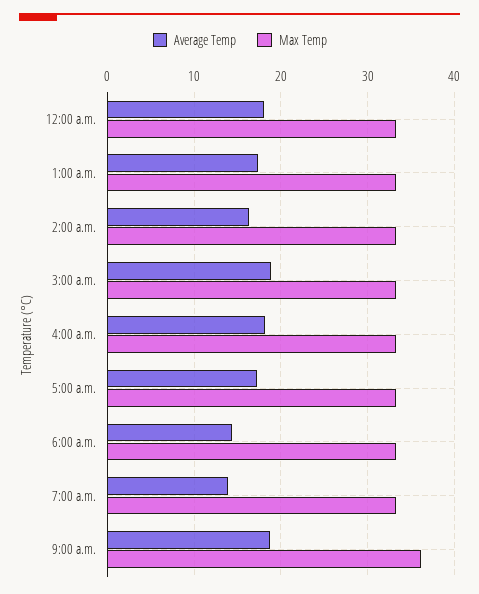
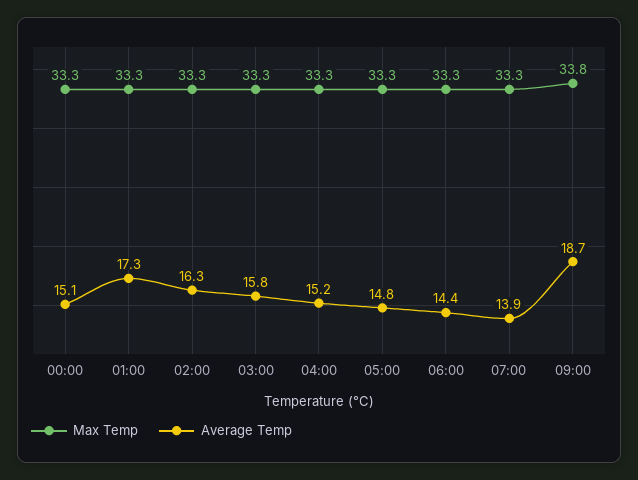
  {
    "Average Temp": {
-     "12:00 a.m.": 18,
+     "12:00 a.m.": 15.1,
      "1:00 a.m.": 17.3,
      "2:00 a.m.": 16.3,
-     "3:00 a.m.": 19,
+     "3:00 a.m.": 15.8,
-     "4:00 a.m.": 18,
+     "4:00 a.m.": 15.2,
-     "5:00 a.m.": 17,
+     "5:00 a.m.": 14.8,
      "6:00 a.m.": 14.4,
      "7:00 a.m.": 13.9,
      "9:00 a.m.": 18.7
    },
    "Max Temp": {
      "12:00 a.m.": 33.3,
      "1:00 a.m.": 33.3,
      "2:00 a.m.": 33.3,
      "3:00 a.m.": 33.3,
      "4:00 a.m.": 33.3,
      "5:00 a.m.": 33.3,
      "6:00 a.m.": 33.3,
      "7:00 a.m.": 33.3,
-     "9:00 a.m.": 36
+     "9:00 a.m.": 33.8
    }
  }

